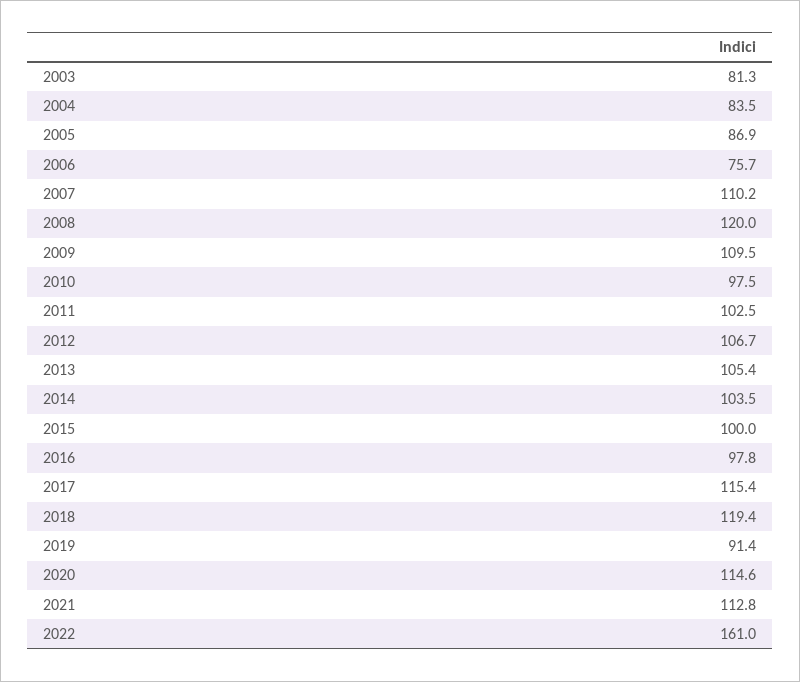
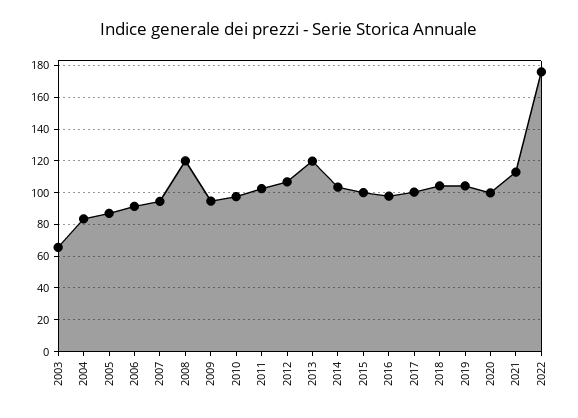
  {
-   "2003": 81.3,
+   "2003": 65,
    "2004": 83.5,
    "2005": 86.9,
-   "2006": 75.7,
+   "2006": 90,
-   "2007": 110.2,
+   "2007": 95,
    "2008": 120,
-   "2009": 109.5,
+   "2009": 95,
    "2010": 97.5,
    "2011": 102.5,
    "2012": 106.7,
-   "2013": 105.4,
+   "2013": 120,
    "2014": 103.5,
    "2015": 100,
    "2016": 97.8,
-   "2017": 115.4,
+   "2017": 100,
-   "2018": 119.4,
+   "2018": 105,
-   "2019": 91.4,
+   "2019": 105,
-   "2020": 114.6,
+   "2020": 100,
    "2021": 112.8,
-   "2022": 161
+   "2022": 175
  }

